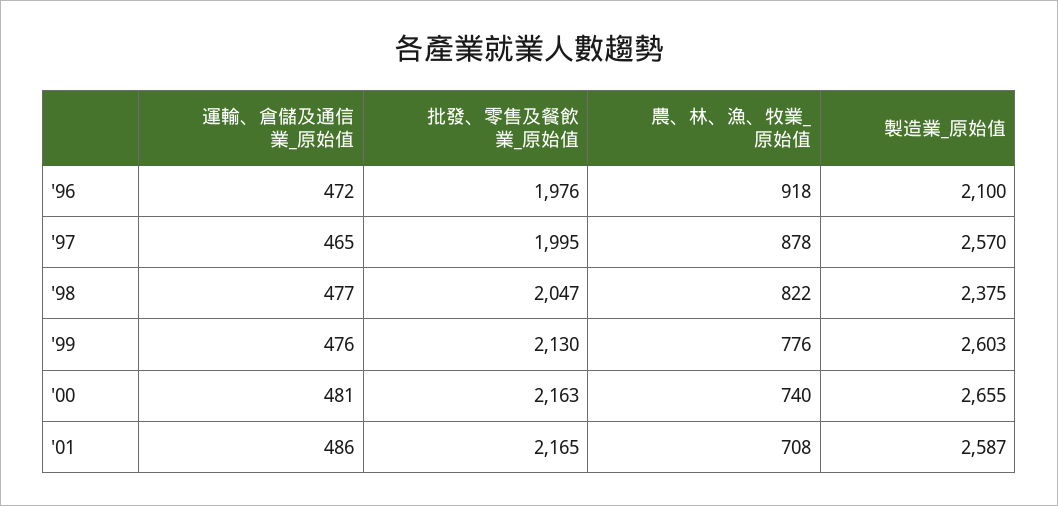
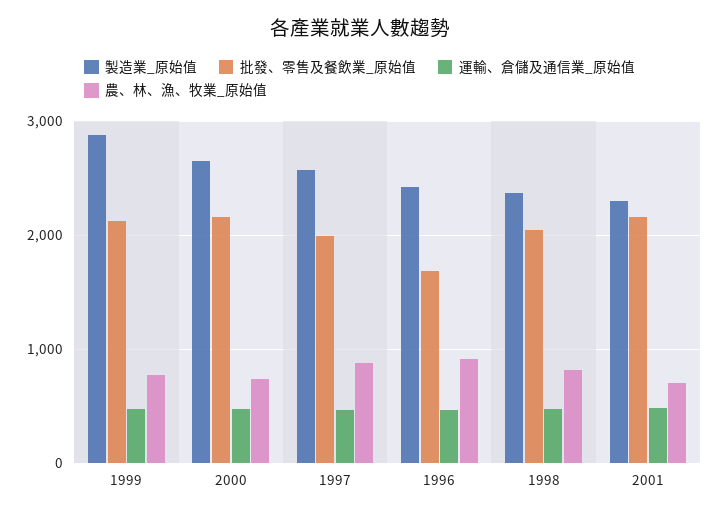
  {
    "運輸、倉儲及通信業_原始值": {
      "'96": 472,
      "'97": 465,
      "'98": 477,
      "'99": 476,
      "'00": 481,
      "'01": 486
    },
    "批發、零售及餐飲業_原始值": {
-     "'96": 1976,
+     "'96": 1700,
      "'97": 1995,
      "'98": 2047,
      "'99": 2130,
      "'00": 2163,
      "'01": 2165
    },
    "農、林、漁、牧業_原始值": {
      "'96": 918,
      "'97": 878,
      "'98": 822,
      "'99": 776,
      "'00": 740,
      "'01": 708
    },
    "製造業_原始值": {
-     "'96": 2100,
+     "'96": 2400,
      "'97": 2570,
      "'98": 2375,
-     "'99": 2603,
+     "'99": 2900,
      "'00": 2655,
-     "'01": 2587
+     "'01": 2300
    }
  }

